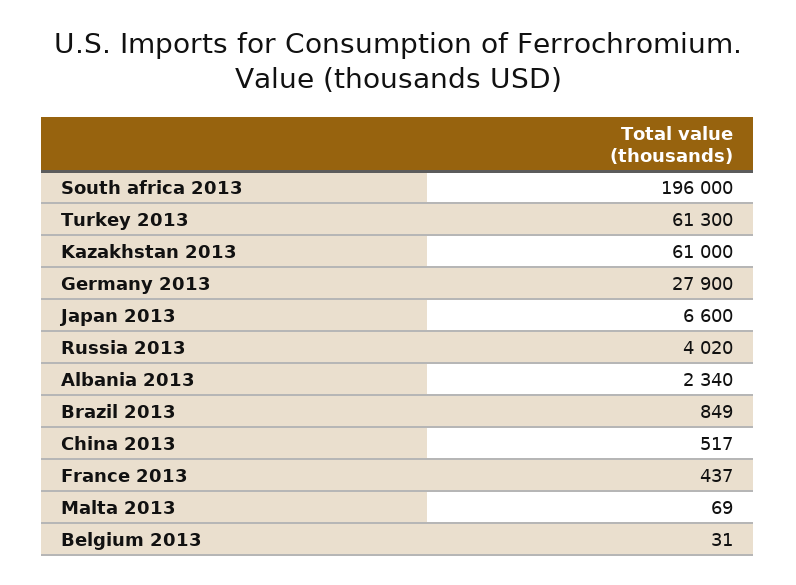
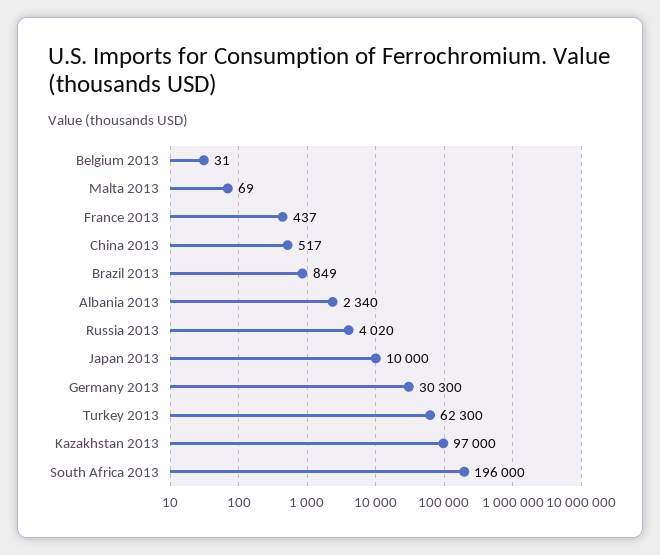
  {
    "South africa 2013": 196000,
-   "Turkey 2013": 61300,
+   "Turkey 2013": 62300,
-   "Kazakhstan 2013": 61000,
+   "Kazakhstan 2013": 97000,
-   "Germany 2013": 27900,
+   "Germany 2013": 30300,
-   "Japan 2013": 6600,
+   "Japan 2013": 10000,
    "Russia 2013": 4020,
    "Albania 2013": 2340,
    "Brazil 2013": 849,
    "China 2013": 517,
    "France 2013": 437,
    "Malta 2013": 69,
    "Belgium 2013": 31
  }

